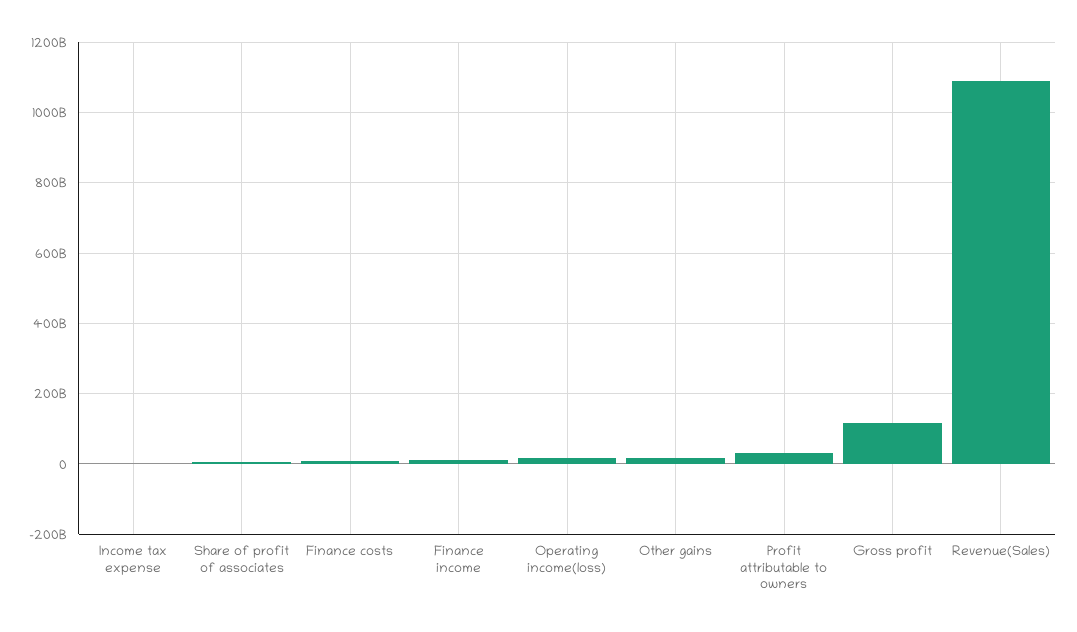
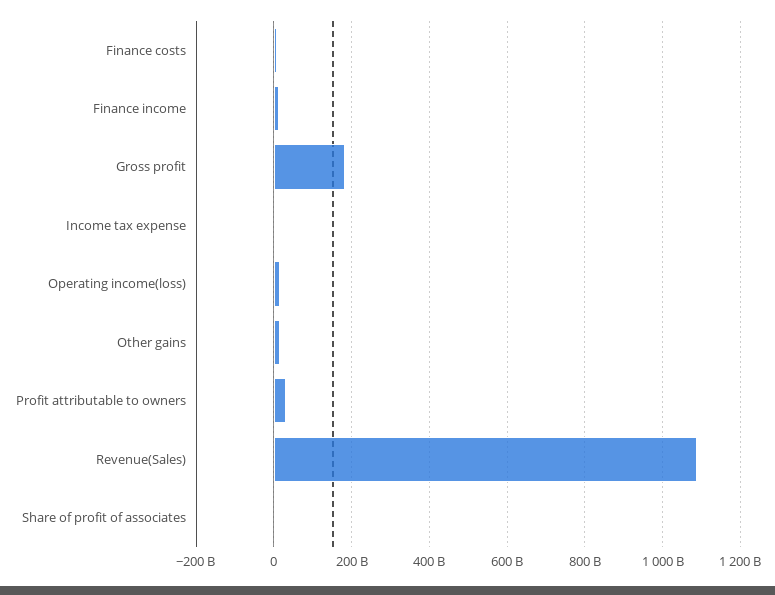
  {
    "Income tax expense": 0,
    "Share of profit of associates": 0,
    "Finance costs": 0,
    "Finance income": 20000000000,
    "Operating income(loss)": 20000000000,
    "Other gains": 20000000000,
    "Profit attributable to owners": 40000000000,
-   "Gross profit": 120000000000,
+   "Gross profit": 180000000000,
    "Revenue(Sales)": 1080000000000
  }

